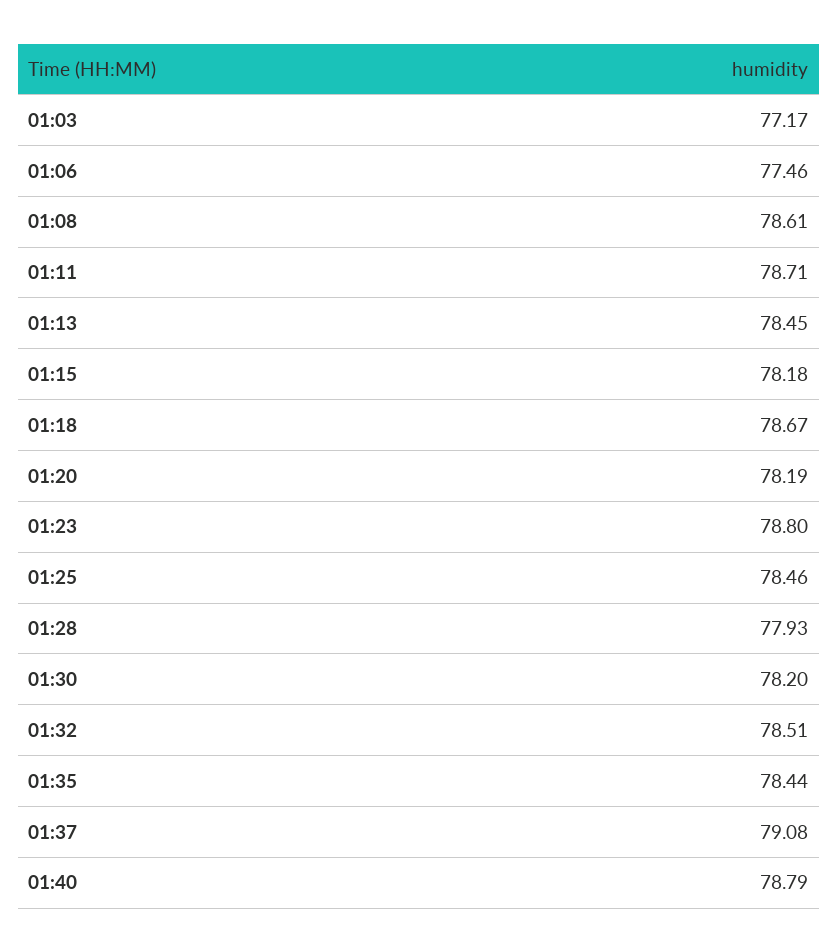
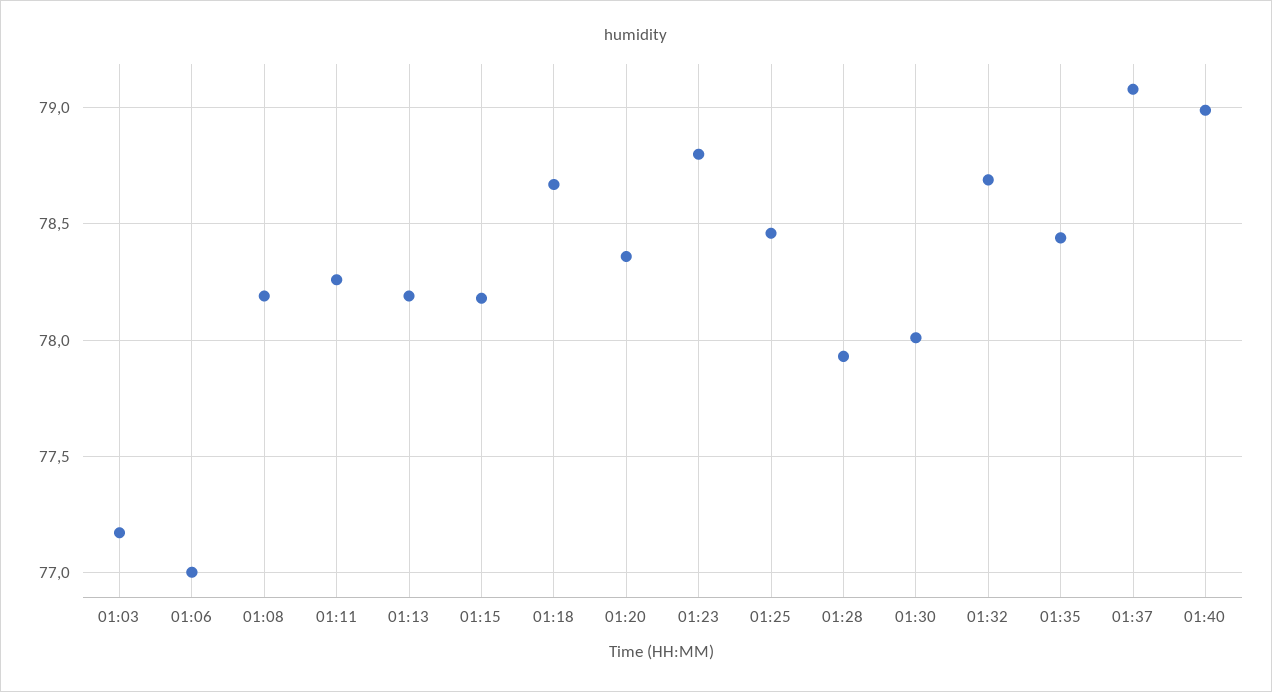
  {
    "01:03": 77.17,
-   "01:06": 77.46,
+   "01:06": 77,
-   "01:08": 78.61,
+   "01:08": 78.2,
-   "01:11": 78.71,
+   "01:11": 78.25,
-   "01:13": 78.45,
+   "01:13": 78.2,
    "01:15": 78.18,
    "01:18": 78.67,
-   "01:20": 78.19,
+   "01:20": 78.35,
    "01:23": 78.8,
    "01:25": 78.46,
    "01:28": 77.93,
-   "01:30": 78.2,
+   "01:30": 78,
-   "01:32": 78.51,
+   "01:32": 78.7,
    "01:35": 78.44,
    "01:37": 79.08,
-   "01:40": 78.79
+   "01:40": 79
  }

